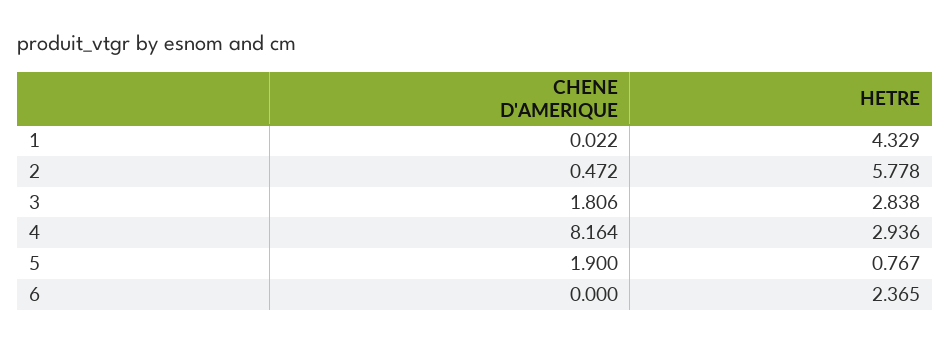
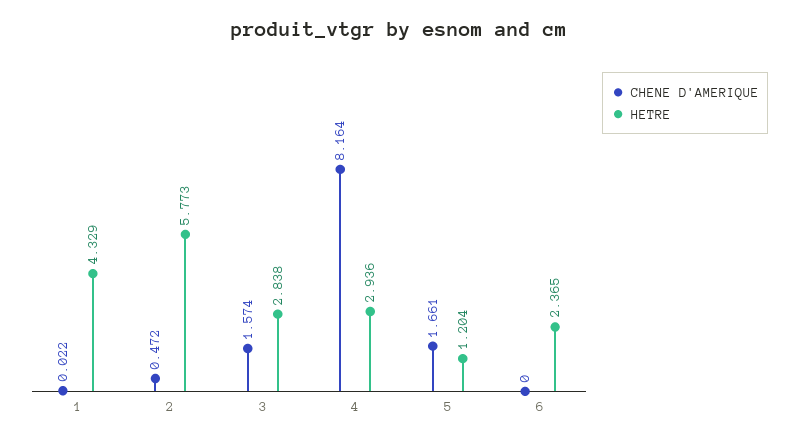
  {
    "CHENE D'AMERIQUE": {
      "1": 0.022,
      "2": 0.472,
-     "3": 1.806,
+     "3": 1.574,
      "4": 8.164,
-     "5": 1.9,
+     "5": 1.661,
      "6": 0
    },
    "HETRE": {
      "1": 4.329,
-     "2": 5.778,
+     "2": 5.773,
      "3": 2.838,
      "4": 2.936,
-     "5": 0.767,
+     "5": 1.204,
      "6": 2.365
    }
  }

